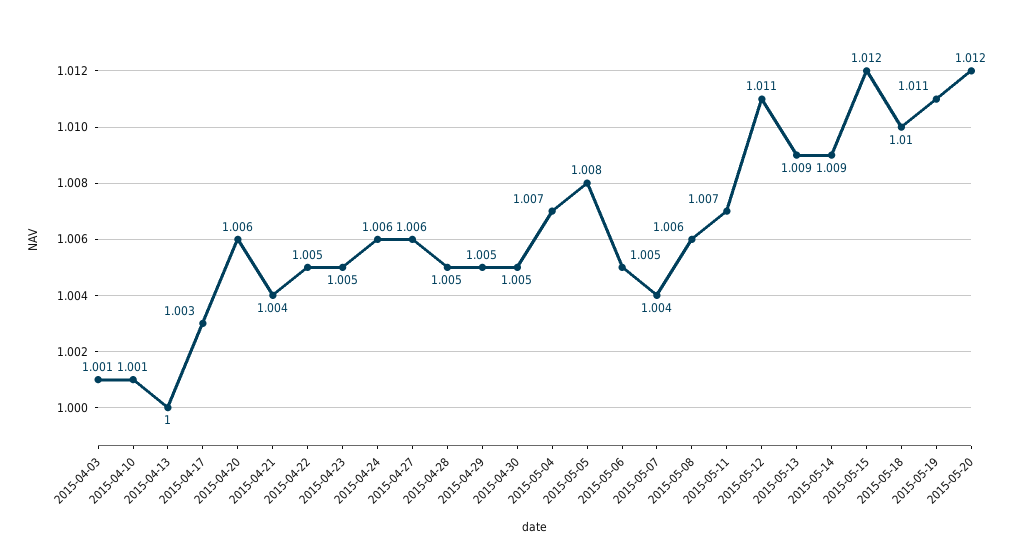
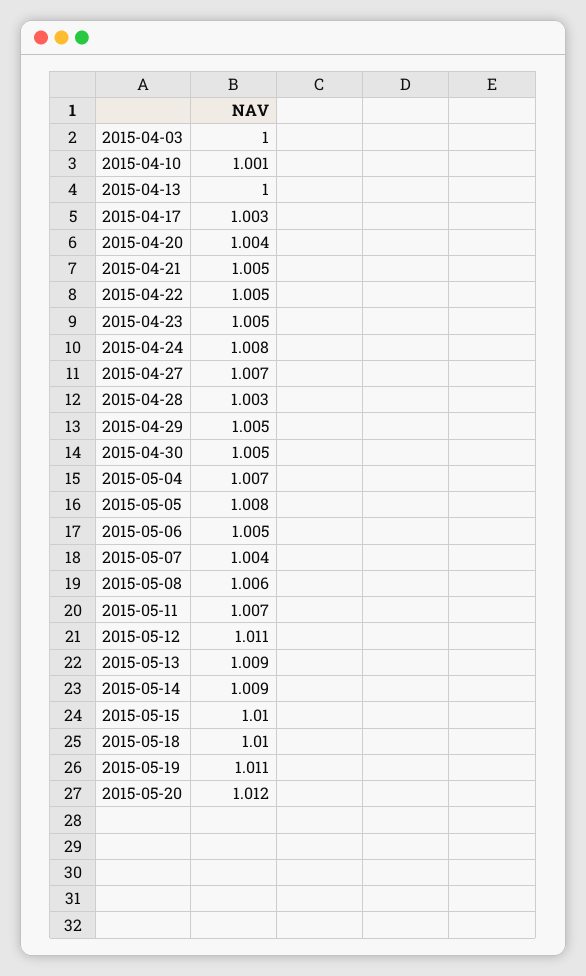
  {
-   "2015-04-03": 1.001,
+   "2015-04-03": 1,
    "2015-04-10": 1.001,
    "2015-04-13": 1,
    "2015-04-17": 1.003,
-   "2015-04-20": 1.006,
+   "2015-04-20": 1.004,
-   "2015-04-21": 1.004,
+   "2015-04-21": 1.005,
    "2015-04-22": 1.005,
    "2015-04-23": 1.005,
-   "2015-04-24": 1.006,
+   "2015-04-24": 1.008,
-   "2015-04-27": 1.006,
+   "2015-04-27": 1.007,
-   "2015-04-28": 1.005,
+   "2015-04-28": 1.003,
    "2015-04-29": 1.005,
    "2015-04-30": 1.005,
    "2015-05-04": 1.007,
    "2015-05-05": 1.008,
    "2015-05-06": 1.005,
    "2015-05-07": 1.004,
    "2015-05-08": 1.006,
    "2015-05-11": 1.007,
    "2015-05-12": 1.011,
    "2015-05-13": 1.009,
    "2015-05-14": 1.009,
-   "2015-05-15": 1.012,
+   "2015-05-15": 1.01,
    "2015-05-18": 1.01,
    "2015-05-19": 1.011,
    "2015-05-20": 1.012
  }

